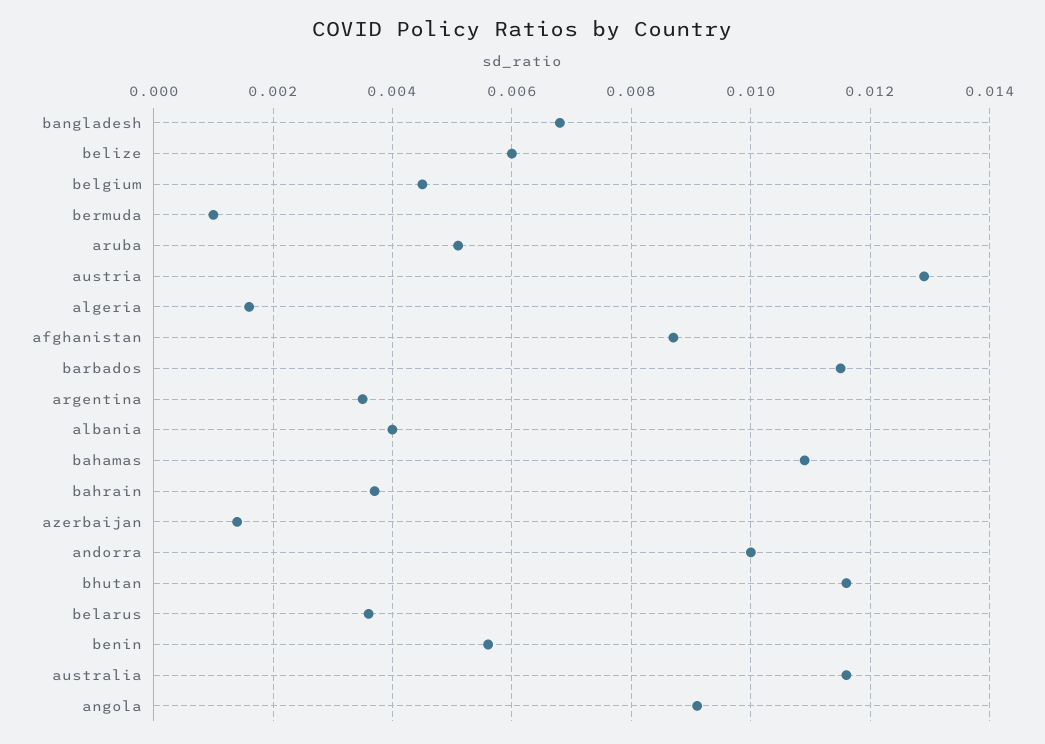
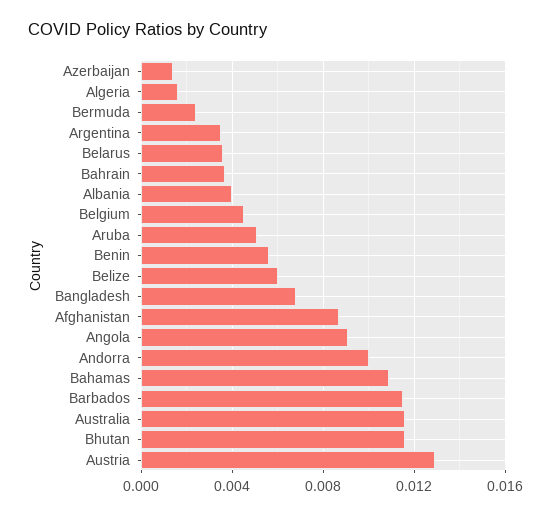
  {
    "bangladesh": 0.007,
    "belize": 0.006,
    "belgium": 0.0045,
-   "bermuda": 0.001,
+   "bermuda": 0.0025,
    "aruba": 0.005,
    "austria": 0.013,
    "algeria": 0.0015,
    "afghanistan": 0.0085,
    "barbados": 0.0115,
    "argentina": 0.0035,
    "albania": 0.004,
    "bahamas": 0.011,
    "bahrain": 0.0035,
    "azerbaijan": 0.0015,
    "andorra": 0.01,
    "bhutan": 0.0115,
    "belarus": 0.0035,
    "benin": 0.0055,
    "australia": 0.0115,
    "angola": 0.009
  }

